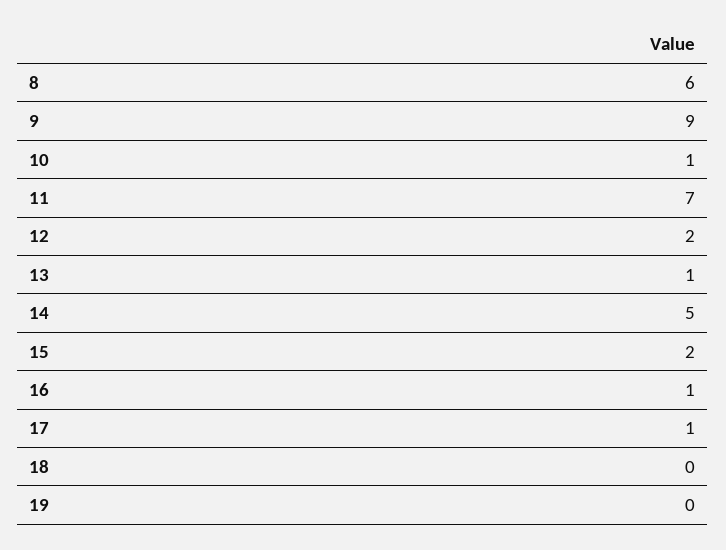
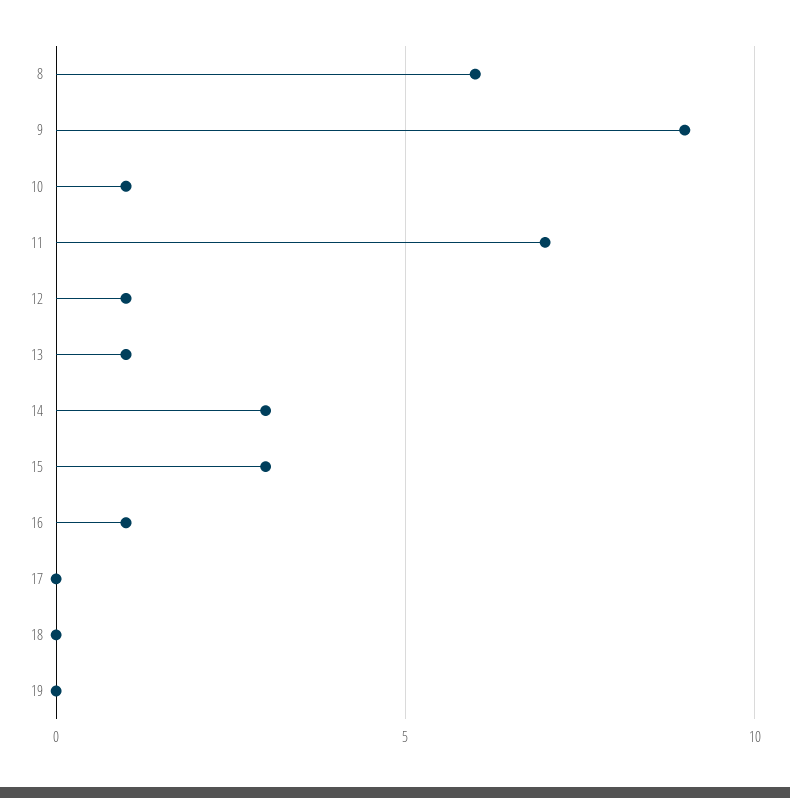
  {
    "8": 6,
    "9": 9,
    "10": 1,
    "11": 7,
-   "12": 2,
+   "12": 1,
    "13": 1,
-   "14": 5,
+   "14": 3,
-   "15": 2,
+   "15": 3,
    "16": 1,
-   "17": 1,
+   "17": 0,
    "18": 0,
    "19": 0
  }

